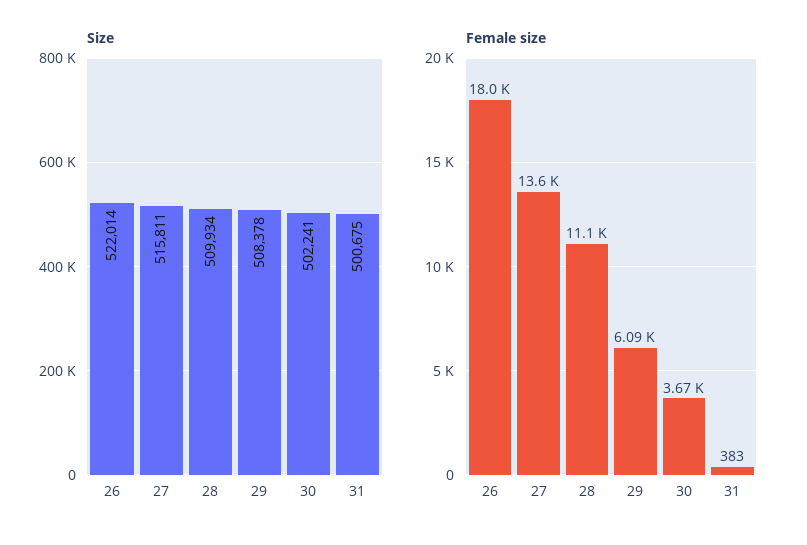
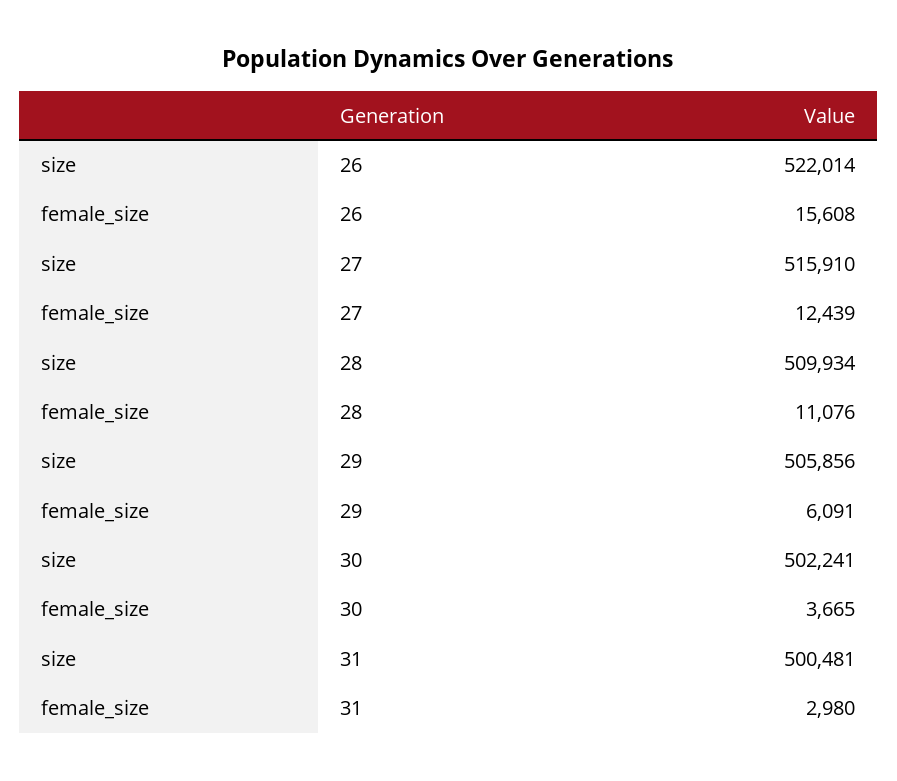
  {
    "Size": {
      "26": 522014,
-     "27": 515811,
+     "27": 515910,
      "28": 509934,
-     "29": 508378,
+     "29": 505856,
      "30": 502241,
-     "31": 500675
+     "31": 500481
    },
    "Female size": {
-     "26": 18000,
+     "26": 15608,
-     "27": 13600,
+     "27": 12439,
      "28": 11076,
      "29": 6091,
      "30": 3665,
-     "31": 383
+     "31": 2980
    }
  }

